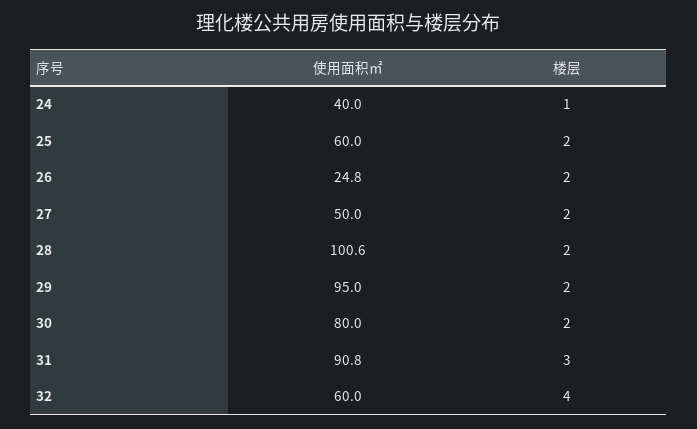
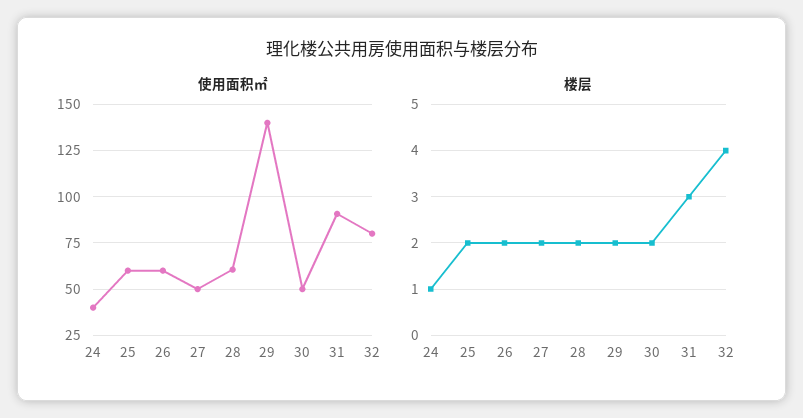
  {
    "使用面积㎡": {
      "24": 40,
      "25": 60,
-     "26": 24.8,
+     "26": 60,
      "27": 50,
-     "28": 100.6,
+     "28": 60,
-     "29": 95,
+     "29": 140,
-     "30": 80,
+     "30": 50,
      "31": 90.8,
-     "32": 60
+     "32": 80
    },
    "楼层": {
      "24": 1,
      "25": 2,
      "26": 2,
      "27": 2,
      "28": 2,
      "29": 2,
      "30": 2,
      "31": 3,
      "32": 4
    }
  }

